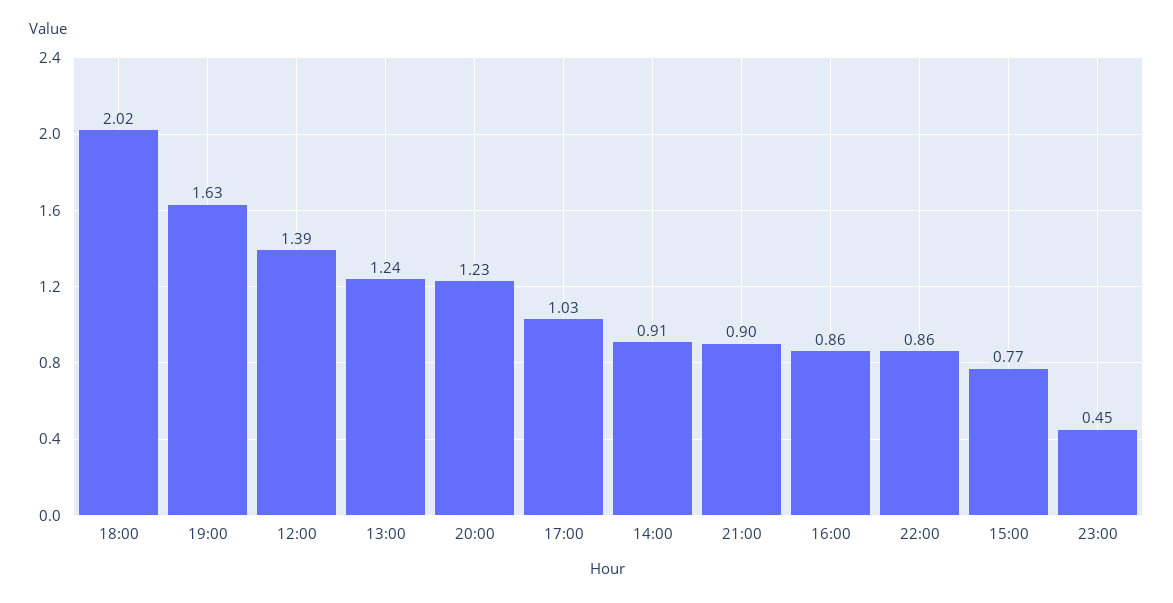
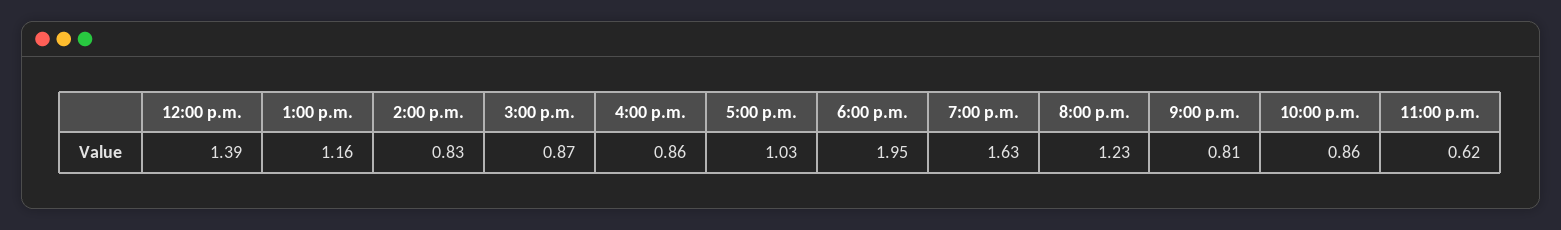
  {
-   "18:00": 2.02,
+   "18:00": 1.95,
    "19:00": 1.63,
    "12:00": 1.39,
-   "13:00": 1.24,
+   "13:00": 1.16,
    "20:00": 1.23,
    "17:00": 1.03,
-   "14:00": 0.91,
+   "14:00": 0.83,
-   "21:00": 0.9,
+   "21:00": 0.81,
    "16:00": 0.86,
    "22:00": 0.86,
-   "15:00": 0.77,
+   "15:00": 0.87,
-   "23:00": 0.45
+   "23:00": 0.62
  }

